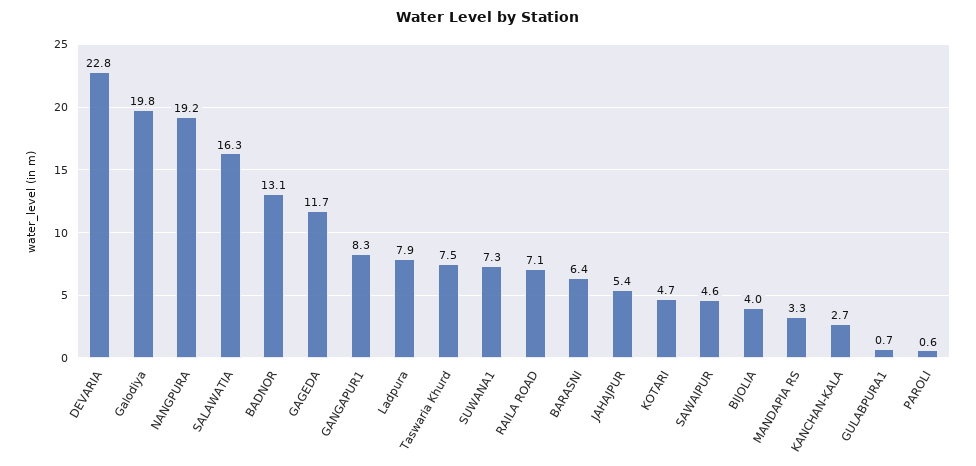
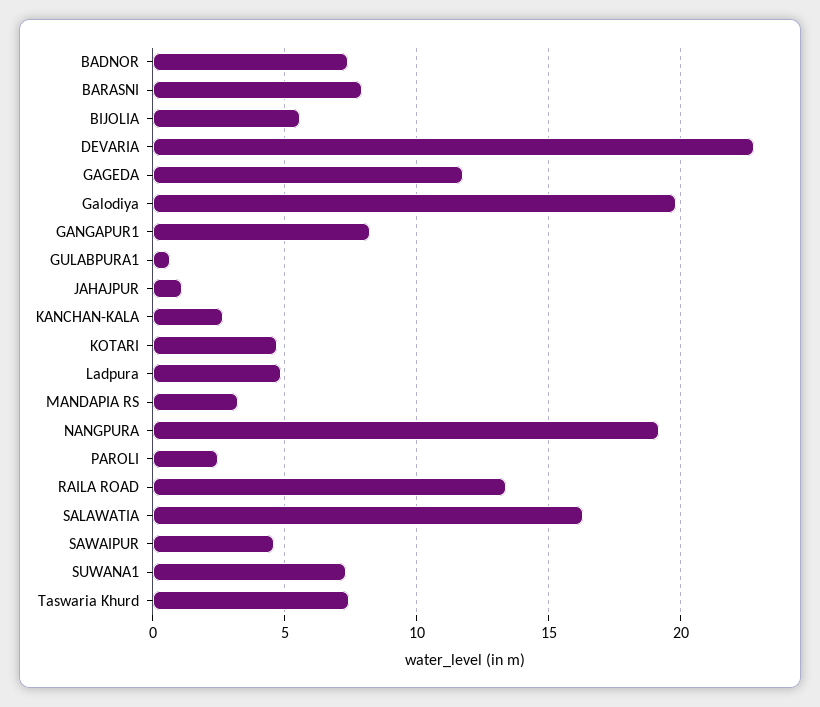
  {
    "DEVARIA": 22.8,
    "Galodiya": 19.8,
    "NANGPURA": 19.2,
    "SALAWATIA": 16.3,
-   "BADNOR": 13.1,
+   "BADNOR": 7.5,
    "GAGEDA": 11.7,
    "GANGAPUR1": 8.3,
-   "Ladpura": 7.9,
+   "Ladpura": 5,
    "Taswaria Khurd": 7.5,
    "SUWANA1": 7.3,
-   "RAILA ROAD": 7.1,
+   "RAILA ROAD": 13.5,
-   "BARASNI": 6.4,
+   "BARASNI": 8,
-   "JAHAJPUR": 5.4,
+   "JAHAJPUR": 1,
    "KOTARI": 4.7,
    "SAWAIPUR": 4.6,
-   "BIJOLIA": 4,
+   "BIJOLIA": 5.5,
    "MANDAPIA RS": 3.3,
    "KANCHAN-KALA": 2.7,
    "GULABPURA1": 0.7,
-   "PAROLI": 0.6
+   "PAROLI": 2.5
  }

